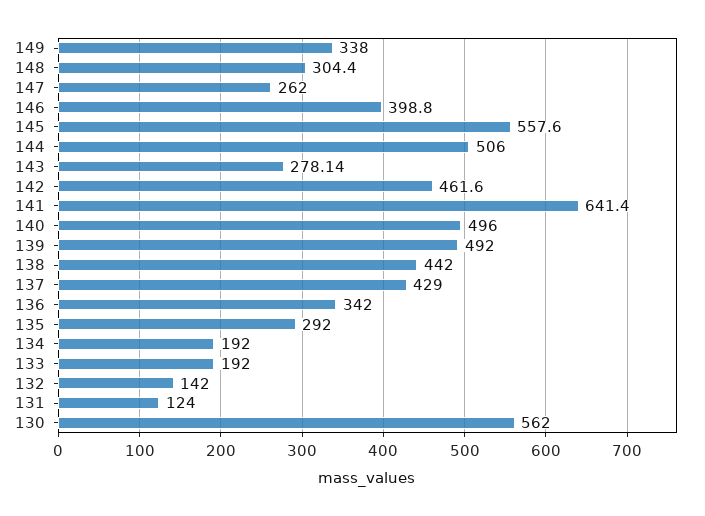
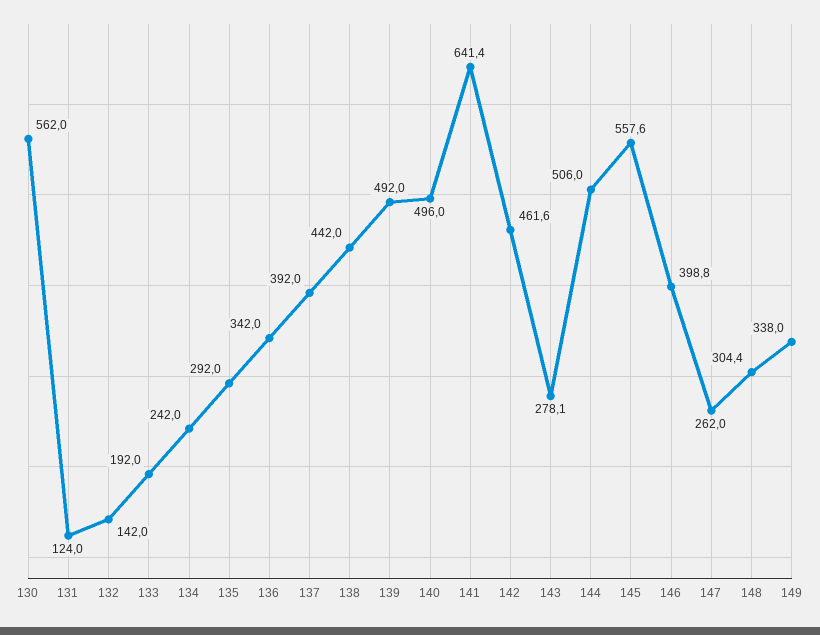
  {
    "149": 338,
    "148": 304.4,
    "147": 262,
    "146": 398.8,
    "145": 557.6,
    "144": 506,
    "143": 278.14,
    "142": 461.6,
    "141": 641.4,
    "140": 496,
    "139": 492,
    "138": 442,
-   "137": 429,
+   "137": 392,
    "136": 342,
    "135": 292,
-   "134": 192,
+   "134": 242,
    "133": 192,
    "132": 142,
    "131": 124,
    "130": 562
  }

